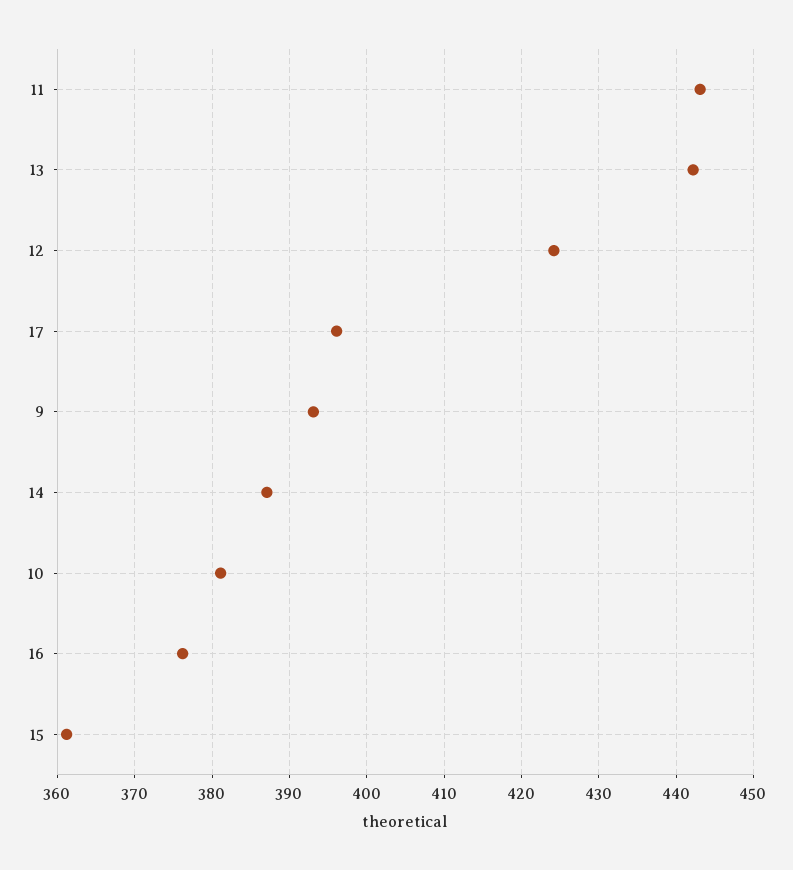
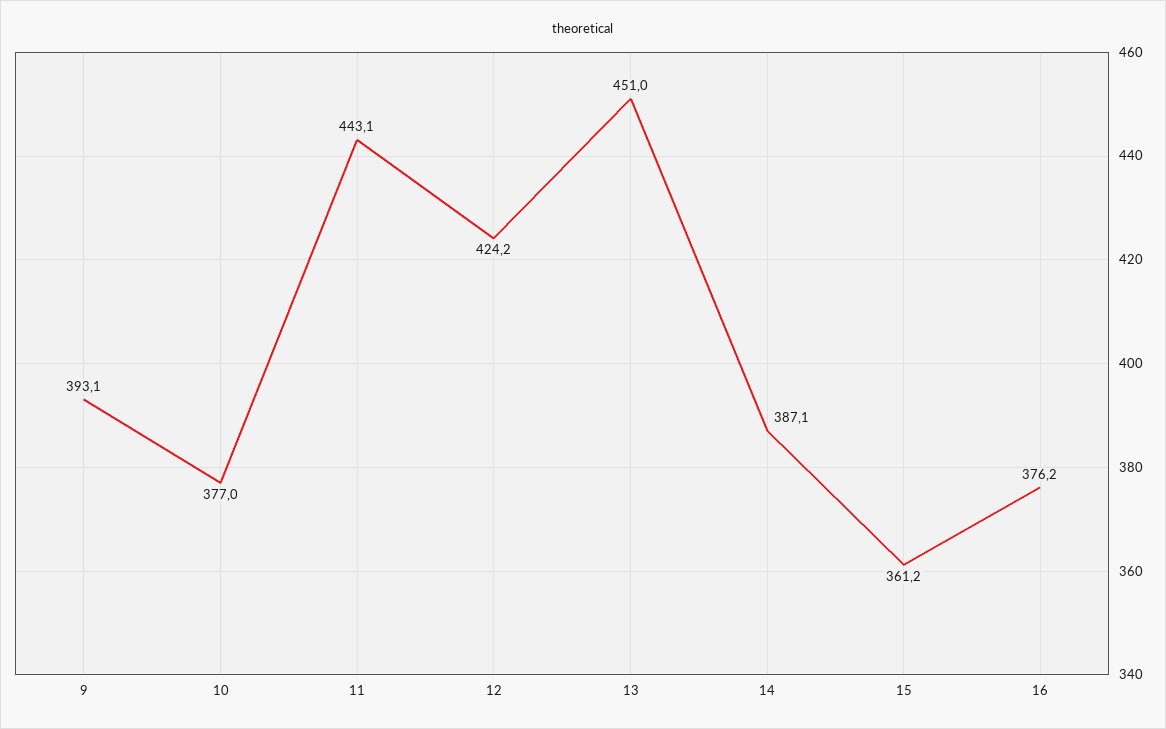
  {
    "11": 443.1,
-   "13": 442,
+   "13": 451,
    "12": 424.2,
-   "17": 396,
    "9": 393.1,
    "14": 387.1,
-   "10": 381,
+   "10": 377,
    "16": 376.2,
    "15": 361.2
  }

